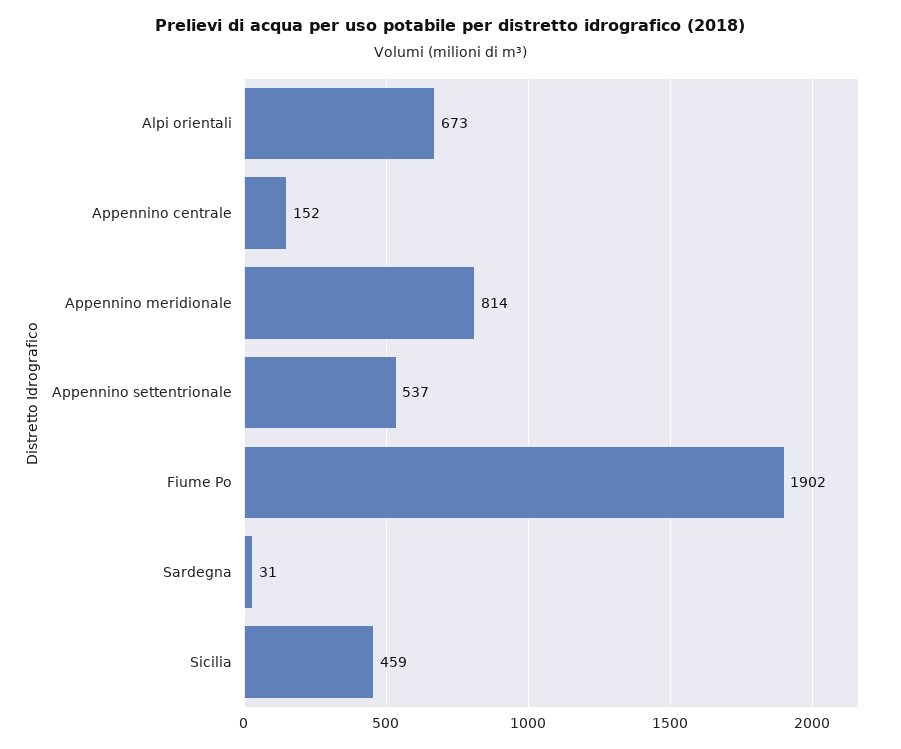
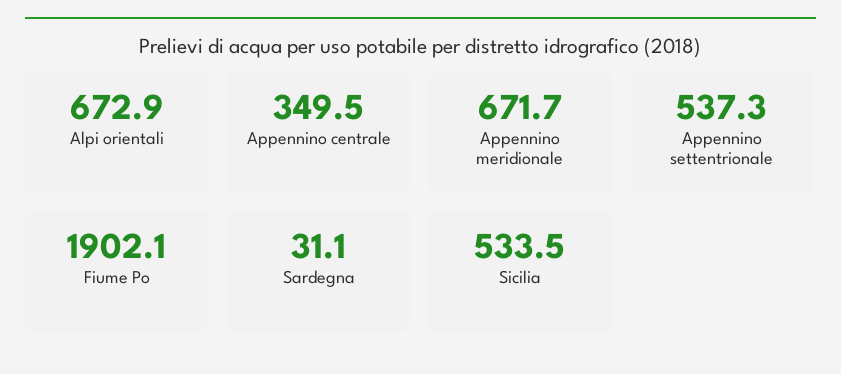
  {
    "Alpi orientali": 672.9,
-   "Appennino centrale": 152,
+   "Appennino centrale": 349.5,
-   "Appennino meridionale": 814,
+   "Appennino meridionale": 671.7,
    "Appennino settentrionale": 537.3,
    "Fiume Po": 1902.1,
    "Sardegna": 31.1,
-   "Sicilia": 459
+   "Sicilia": 533.5
  }

